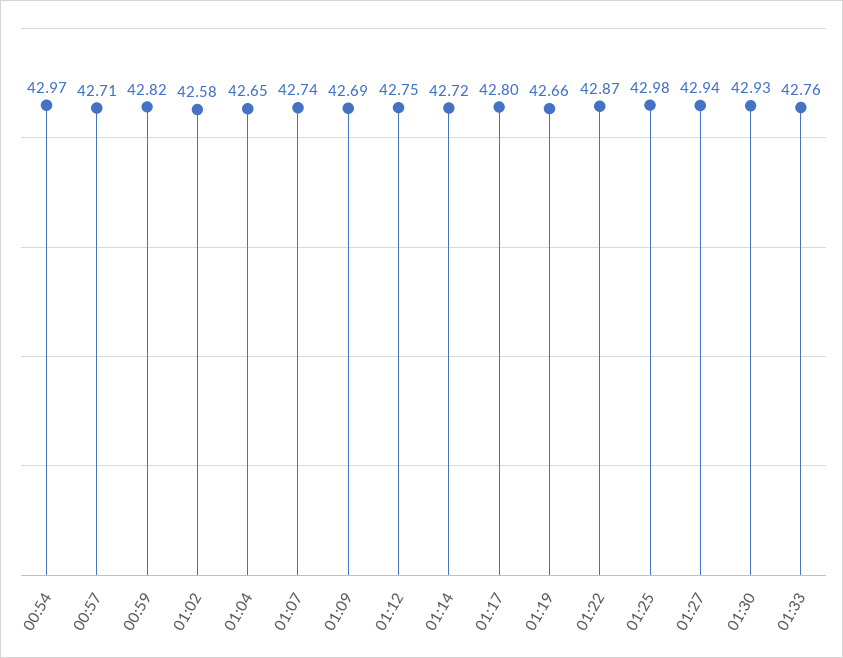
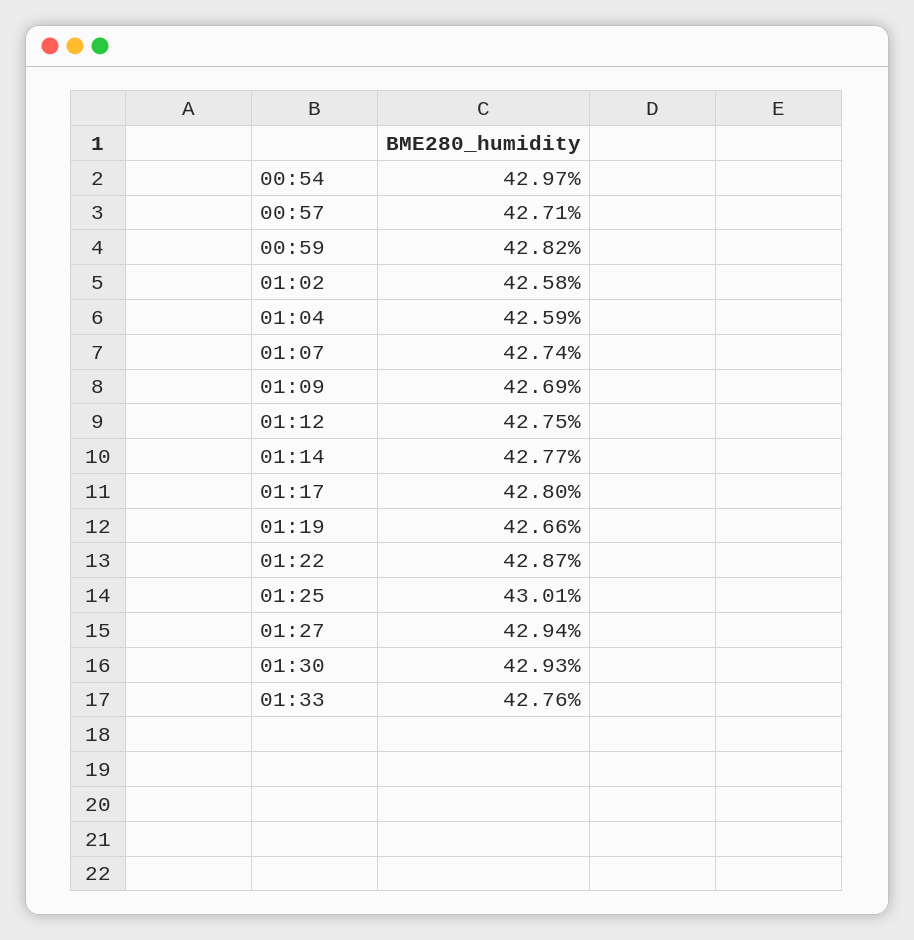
  {
    "00:54": 42.97,
    "00:57": 42.71,
    "00:59": 42.82,
    "01:02": 42.58,
-   "01:04": 42.65,
+   "01:04": 42.59,
    "01:07": 42.74,
    "01:09": 42.69,
    "01:12": 42.75,
-   "01:14": 42.72,
+   "01:14": 42.77,
    "01:17": 42.8,
    "01:19": 42.66,
    "01:22": 42.87,
-   "01:25": 42.98,
+   "01:25": 43.01,
    "01:27": 42.94,
    "01:30": 42.93,
    "01:33": 42.76
  }

